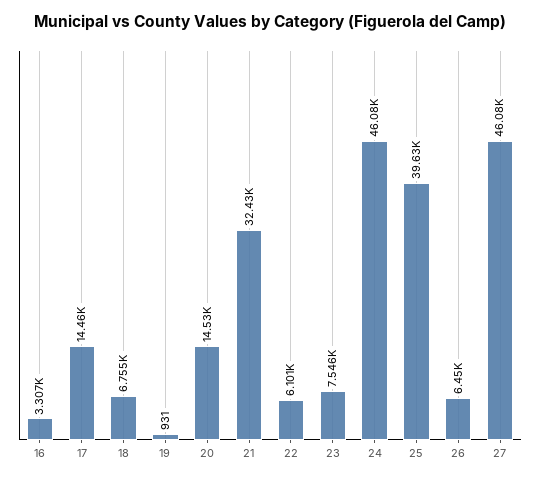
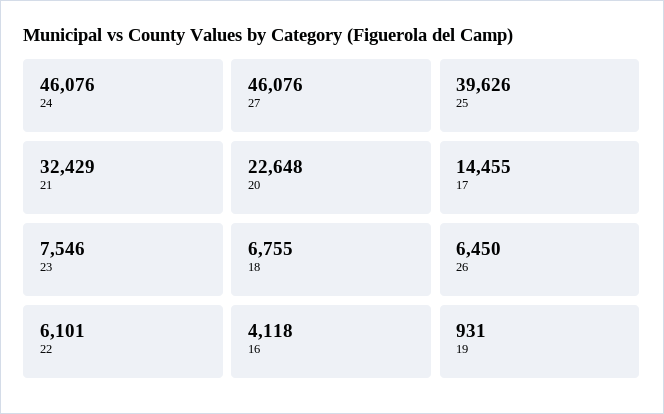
  {
-   "16": 3307,
+   "16": 4118,
    "17": 14455,
    "18": 6755,
    "19": 931,
-   "20": 14530,
+   "20": 22648,
    "21": 32429,
    "22": 6101,
    "23": 7546,
    "24": 46076,
    "25": 39626,
    "26": 6450,
    "27": 46076
  }

